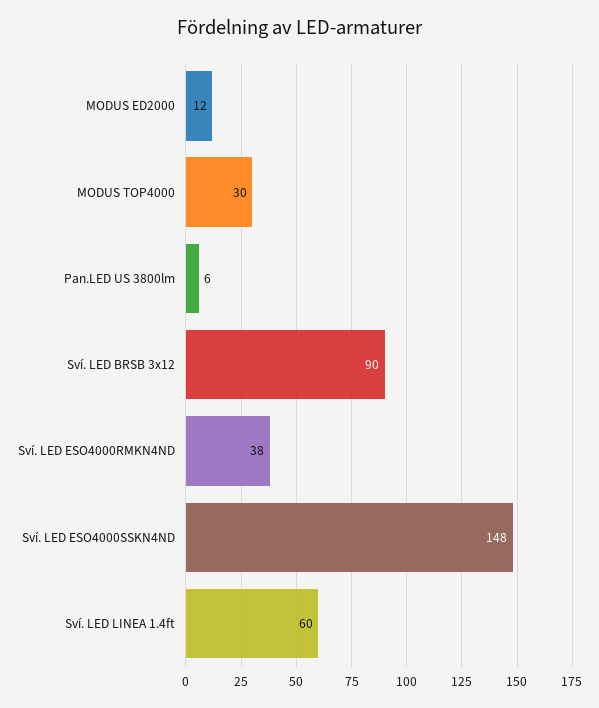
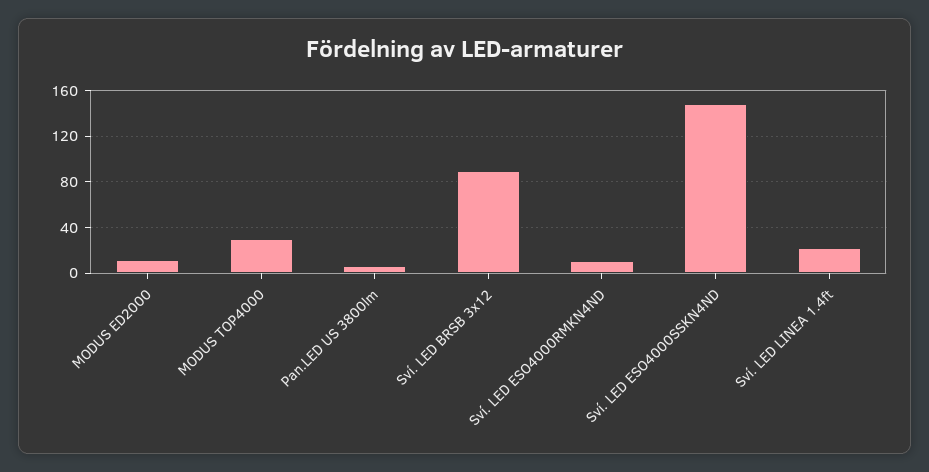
  {
    "MODUS ED2000": 12,
    "MODUS TOP4000": 30,
    "Pan.LED US 3800lm": 6,
    "Sví. LED BRSB 3x12": 90,
-   "Sví. LED ESO4000RMKN4ND": 38,
+   "Sví. LED ESO4000RMKN4ND": 10,
    "Sví. LED ESO4000SSKN4ND": 148,
-   "Sví. LED LINEA 1.4ft": 60
+   "Sví. LED LINEA 1.4ft": 20
  }

